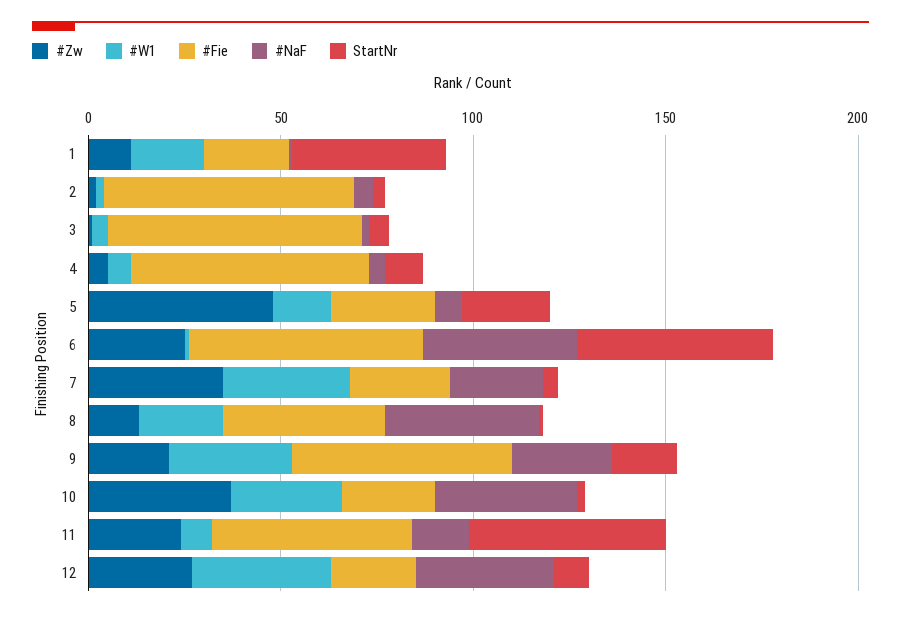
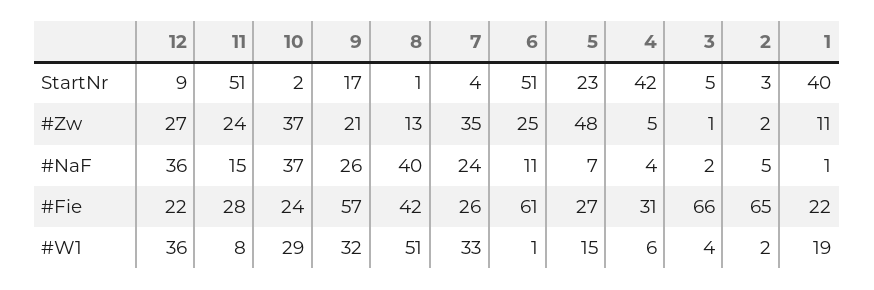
  {
    "#Zw": {
      "1": 11,
      "2": 2,
      "3": 1,
      "4": 5,
      "5": 48,
      "6": 25,
      "7": 35,
      "8": 13,
      "9": 21,
      "10": 37,
      "11": 24,
      "12": 27
    },
    "#W1": {
      "1": 19,
      "2": 2,
      "3": 4,
      "4": 6,
      "5": 15,
      "6": 1,
      "7": 33,
-     "8": 20,
+     "8": 51,
      "9": 32,
      "10": 29,
      "11": 8,
      "12": 36
    },
    "#Fie": {
      "1": 22,
      "2": 65,
      "3": 66,
-     "4": 60,
+     "4": 31,
      "5": 27,
      "6": 61,
      "7": 26,
      "8": 42,
      "9": 57,
      "10": 24,
-     "11": 50,
+     "11": 28,
      "12": 22
    },
    "#NaF": {
      "1": 1,
      "2": 5,
      "3": 2,
      "4": 4,
      "5": 7,
-     "6": 40,
+     "6": 11,
      "7": 24,
      "8": 40,
      "9": 26,
      "10": 37,
      "11": 15,
      "12": 36
    },
    "StartNr": {
      "1": 40,
      "2": 3,
      "3": 5,
-     "4": 10,
+     "4": 42,
      "5": 23,
      "6": 51,
      "7": 4,
      "8": 1,
      "9": 17,
      "10": 2,
      "11": 51,
      "12": 9
    }
  }

